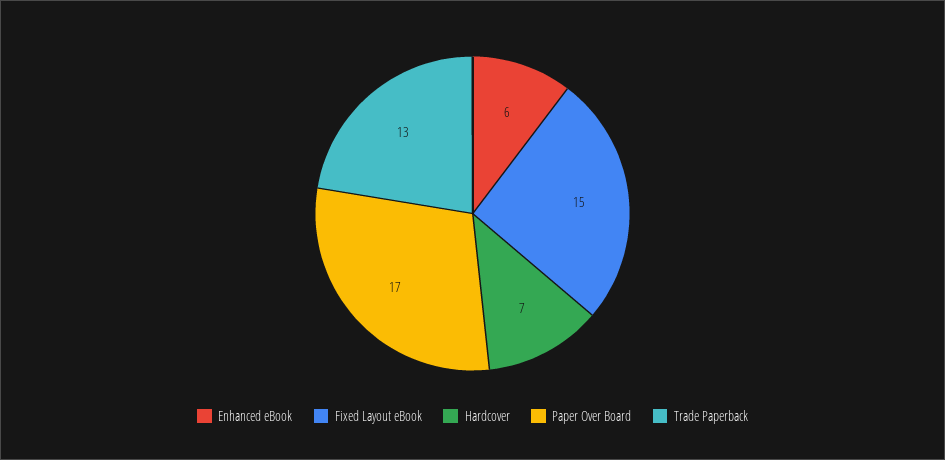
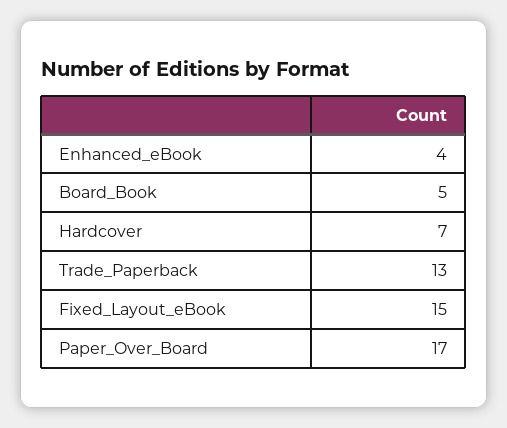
  {
-   "Enhanced eBook": 6,
+   "Enhanced eBook": 4,
    "Fixed Layout eBook": 15,
    "Hardcover": 7,
    "Paper Over Board": 17,
-   "Trade Paperback": 13
+   "Trade Paperback": 13,
+   "Board_Book": 5
  }

